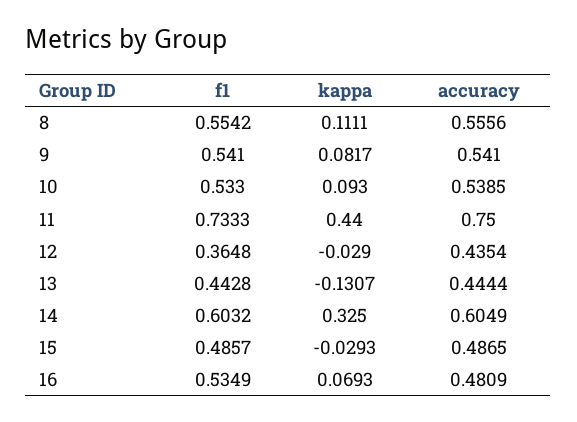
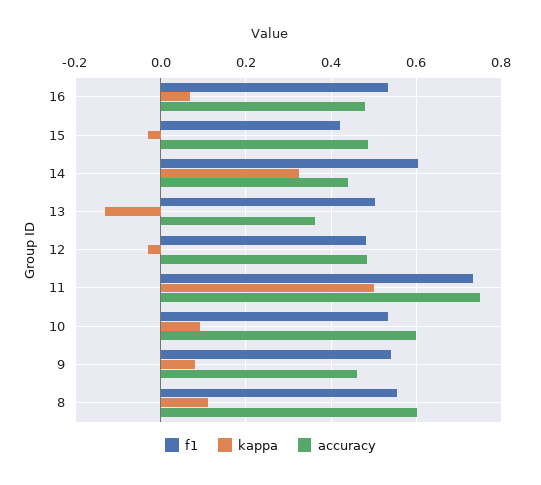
  {
    "f1": {
      "8": 0.5542,
      "9": 0.541,
      "10": 0.533,
      "11": 0.7333,
-     "12": 0.3648,
+     "12": 0.48,
-     "13": 0.4428,
+     "13": 0.5,
      "14": 0.6032,
-     "15": 0.4857,
+     "15": 0.42,
      "16": 0.5349
    },
    "kappa": {
      "8": 0.1111,
      "9": 0.0817,
      "10": 0.093,
-     "11": 0.44,
+     "11": 0.5,
      "12": -0.029,
      "13": -0.1307,
      "14": 0.325,
      "15": -0.0293,
      "16": 0.0693
    },
    "accuracy": {
-     "8": 0.5556,
+     "8": 0.6,
-     "9": 0.541,
+     "9": 0.46,
-     "10": 0.5385,
+     "10": 0.6,
      "11": 0.75,
-     "12": 0.4354,
+     "12": 0.48,
-     "13": 0.4444,
+     "13": 0.36,
-     "14": 0.6049,
+     "14": 0.44,
      "15": 0.4865,
      "16": 0.4809
    }
  }

